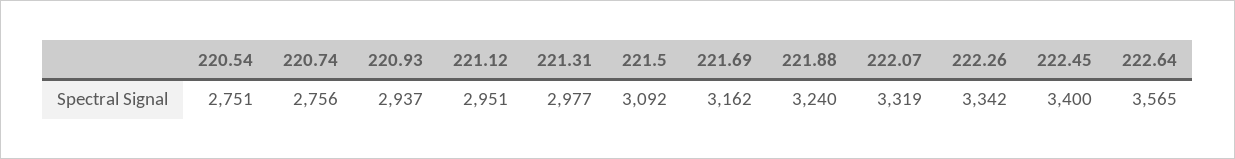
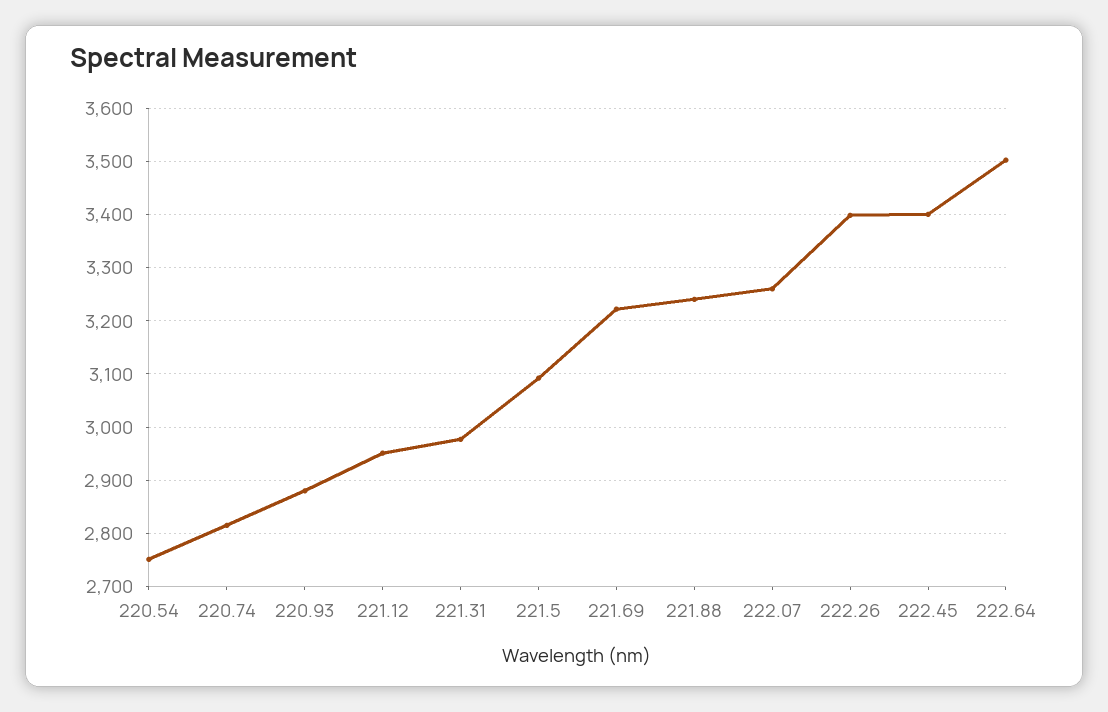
  {
    "220.54": 2751,
-   "220.74": 2756,
+   "220.74": 2820,
-   "220.93": 2937,
+   "220.93": 2880,
    "221.12": 2951,
    "221.31": 2977,
    "221.5": 3092,
-   "221.69": 3162,
+   "221.69": 3220,
    "221.88": 3240,
-   "222.07": 3319,
+   "222.07": 3260,
-   "222.26": 3342,
+   "222.26": 3400,
    "222.45": 3400,
-   "222.64": 3565
+   "222.64": 3500
  }

